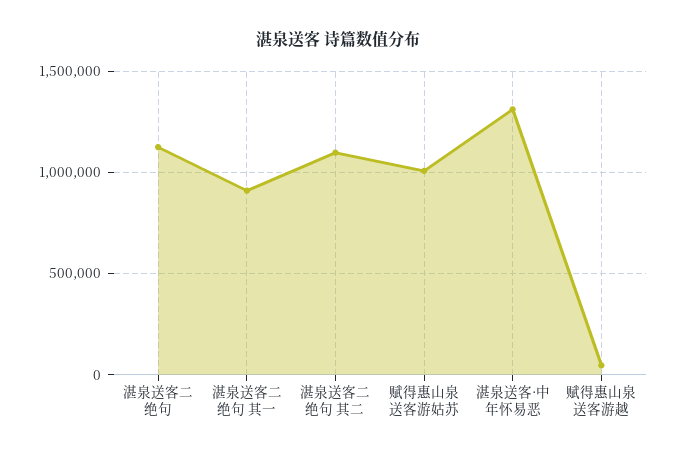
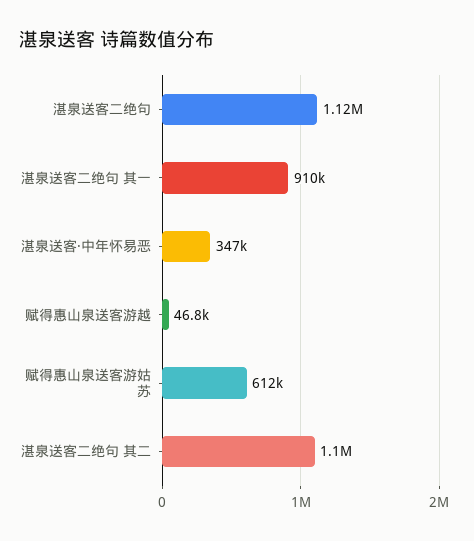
  {
    "湛泉送客二绝句": 1120000,
    "湛泉送客二绝句 其一": 910000,
    "湛泉送客二绝句 其二": 1100000,
-   "赋得惠山泉送客游姑苏": 1000000,
+   "赋得惠山泉送客游姑苏": 612000,
-   "湛泉送客·中年怀易恶": 1300000,
+   "湛泉送客·中年怀易恶": 347000,
    "赋得惠山泉送客游越": 46800
  }

